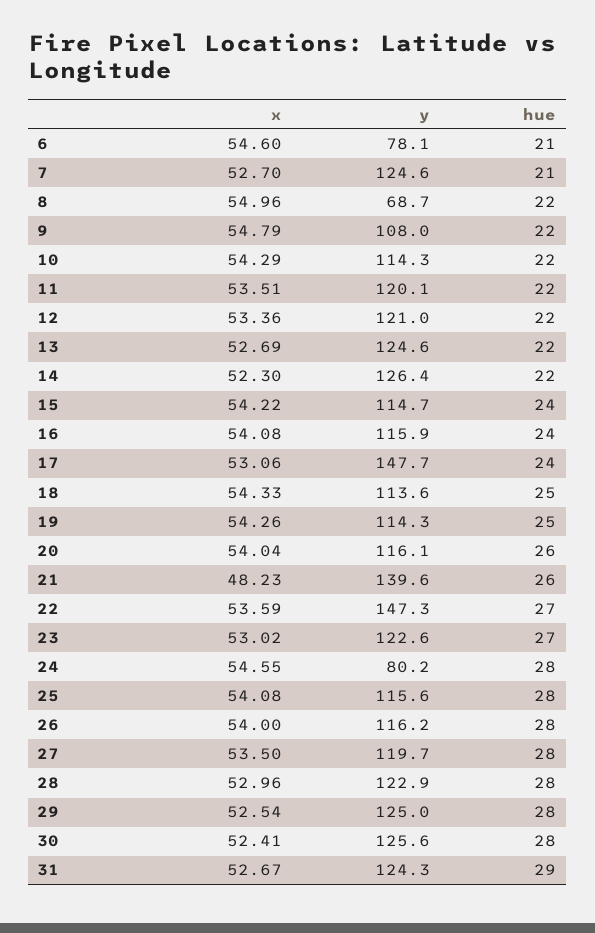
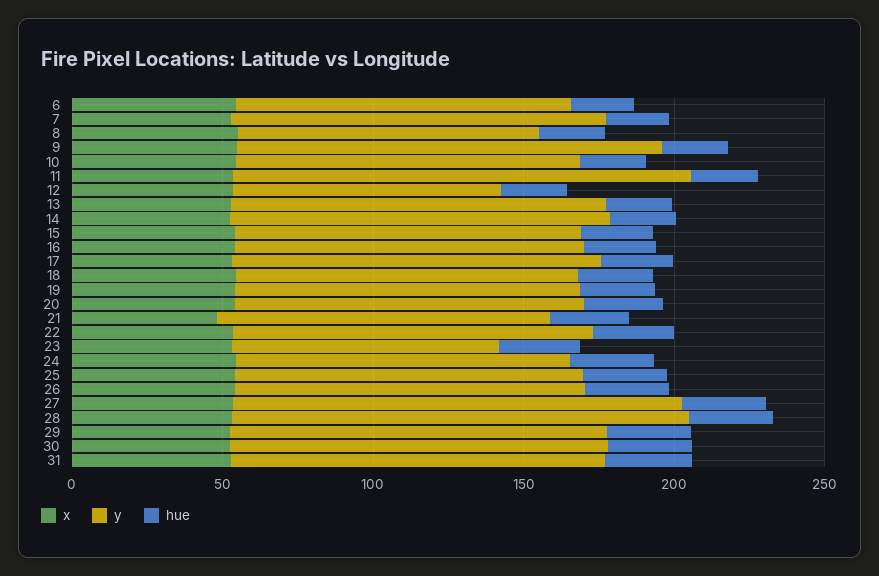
  {
    "x": {
      "6": 54.6,
      "7": 52.7,
      "8": 54.96,
      "9": 54.79,
      "10": 54.29,
      "11": 53.51,
      "12": 53.36,
      "13": 52.69,
      "14": 52.3,
      "15": 54.22,
      "16": 54.08,
      "17": 53.06,
      "18": 54.33,
      "19": 54.26,
      "20": 54.04,
      "21": 48.23,
      "22": 53.59,
      "23": 53.02,
      "24": 54.55,
      "25": 54.08,
      "26": 54,
      "27": 53.5,
      "28": 52.96,
      "29": 52.54,
      "30": 52.41,
      "31": 52.67
    },
    "y": {
-     "6": 78.1,
+     "6": 110,
      "7": 124.6,
-     "8": 68.7,
+     "8": 100,
-     "9": 108,
+     "9": 140,
      "10": 114.3,
-     "11": 120.1,
+     "11": 150,
-     "12": 121,
+     "12": 90,
      "13": 124.6,
      "14": 126.4,
      "15": 114.7,
      "16": 115.9,
-     "17": 147.7,
+     "17": 120,
      "18": 113.6,
      "19": 114.3,
      "20": 116.1,
-     "21": 139.6,
+     "21": 110,
-     "22": 147.3,
+     "22": 120,
-     "23": 122.6,
+     "23": 90,
-     "24": 80.2,
+     "24": 110,
      "25": 115.6,
      "26": 116.2,
-     "27": 119.7,
+     "27": 150,
-     "28": 122.9,
+     "28": 150,
      "29": 125,
      "30": 125.6,
      "31": 124.3
    },
    "hue": {
      "6": 21,
      "7": 21,
      "8": 22,
      "9": 22,
      "10": 22,
      "11": 22,
      "12": 22,
      "13": 22,
      "14": 22,
      "15": 24,
      "16": 24,
      "17": 24,
      "18": 25,
      "19": 25,
      "20": 26,
      "21": 26,
      "22": 27,
      "23": 27,
      "24": 28,
      "25": 28,
      "26": 28,
      "27": 28,
      "28": 28,
      "29": 28,
      "30": 28,
      "31": 29
    }
  }

